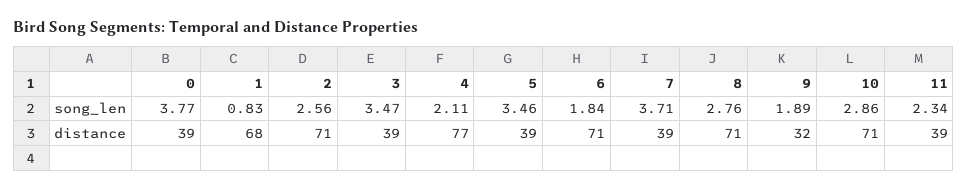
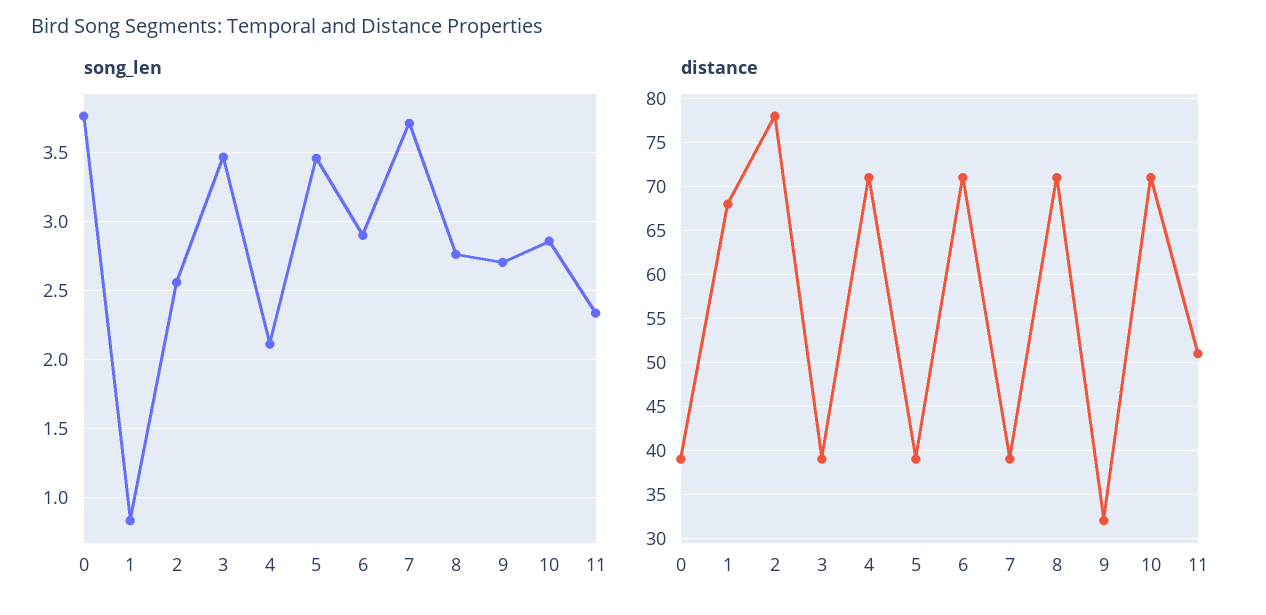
  {
    "song_len": {
      "0": 3.77,
      "1": 0.83,
      "2": 2.56,
      "3": 3.47,
      "4": 2.11,
      "5": 3.46,
-     "6": 1.84,
+     "6": 2.9,
      "7": 3.71,
      "8": 2.76,
-     "9": 1.89,
+     "9": 2.7,
      "10": 2.86,
      "11": 2.34
    },
    "distance": {
      "0": 39,
      "1": 68,
-     "2": 71,
+     "2": 78,
      "3": 39,
-     "4": 77,
+     "4": 71,
      "5": 39,
      "6": 71,
      "7": 39,
      "8": 71,
      "9": 32,
      "10": 71,
-     "11": 39
+     "11": 51
    }
  }

